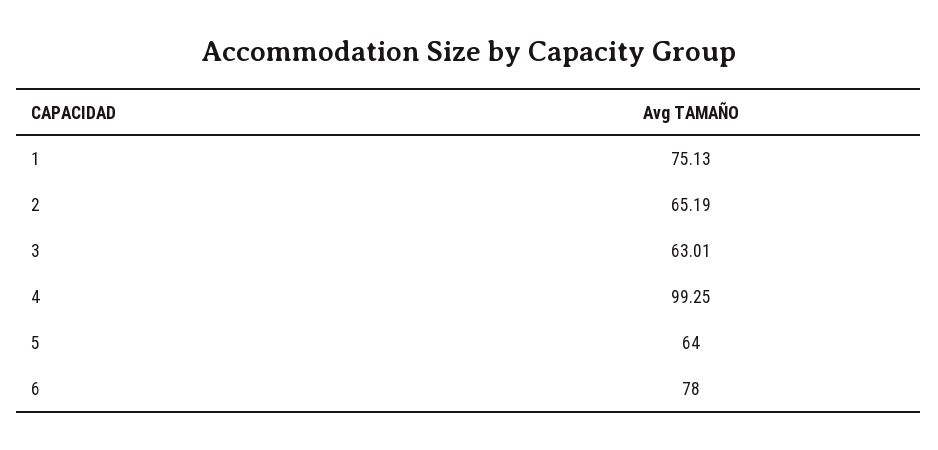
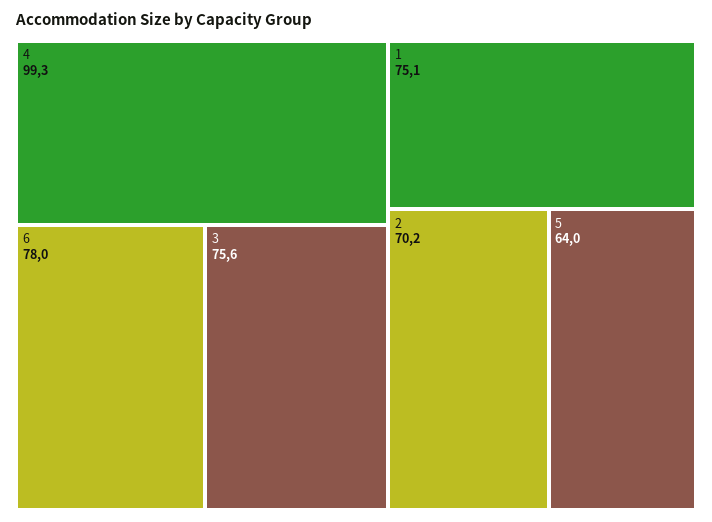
  {
    "1": 75.13,
-   "2": 65.19,
+   "2": 70.2,
-   "3": 63.01,
+   "3": 75.6,
    "4": 99.25,
    "5": 64,
    "6": 78
  }

